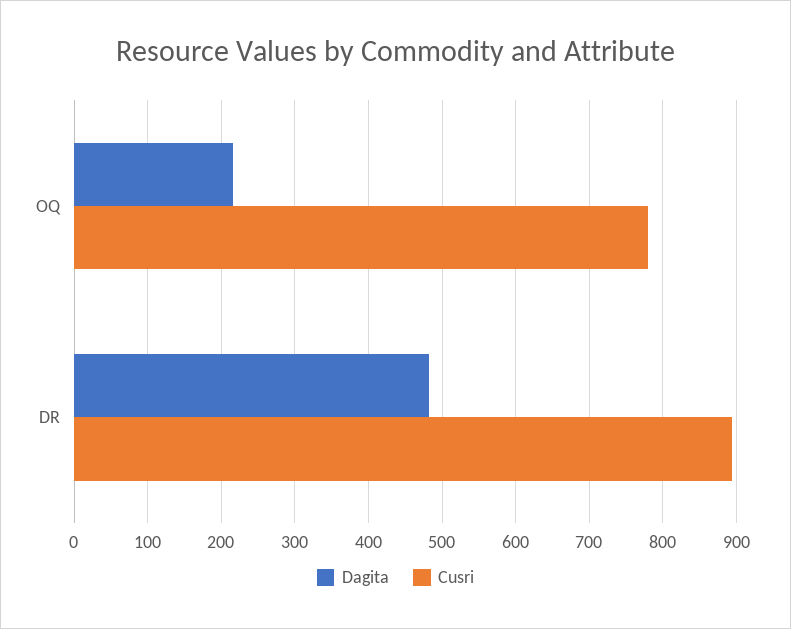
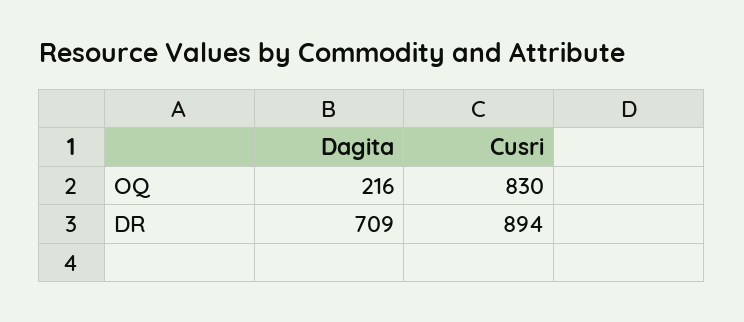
  {
    "Dagita": {
      "OQ": 216,
-     "DR": 480
+     "DR": 709
    },
    "Cusri": {
-     "OQ": 780,
+     "OQ": 830,
      "DR": 894
    }
  }

